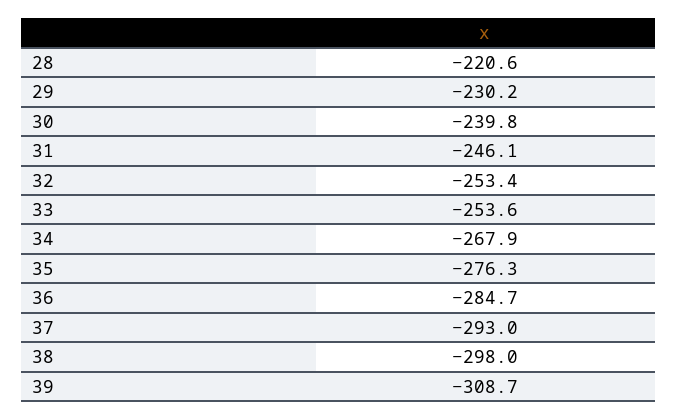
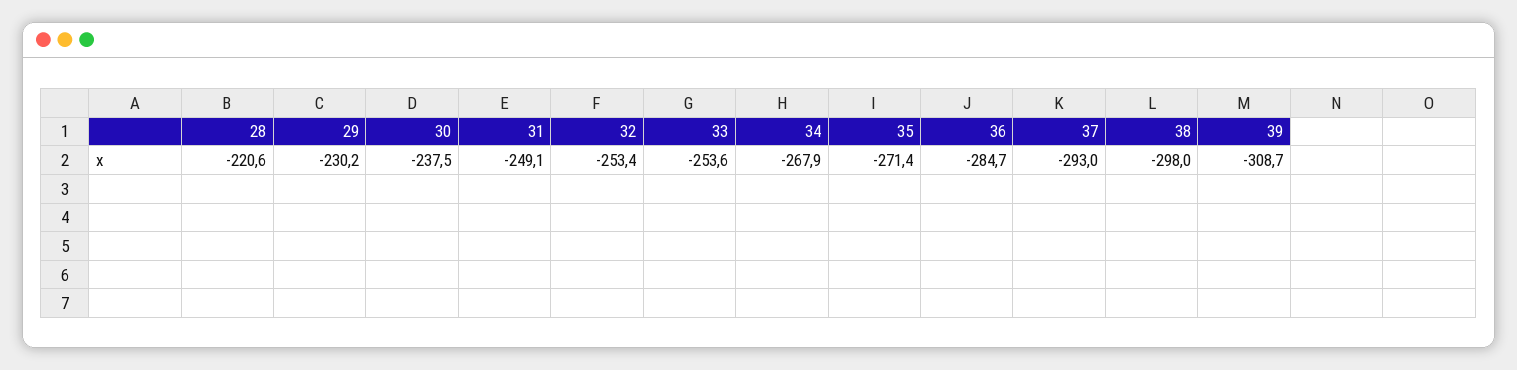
  {
    "28": -220.6,
    "29": -230.2,
-   "30": -239.8,
+   "30": -237.5,
-   "31": -246.1,
+   "31": -249.1,
    "32": -253.4,
    "33": -253.6,
    "34": -267.9,
-   "35": -276.3,
+   "35": -271.4,
    "36": -284.7,
    "37": -293,
    "38": -298,
    "39": -308.7
  }

